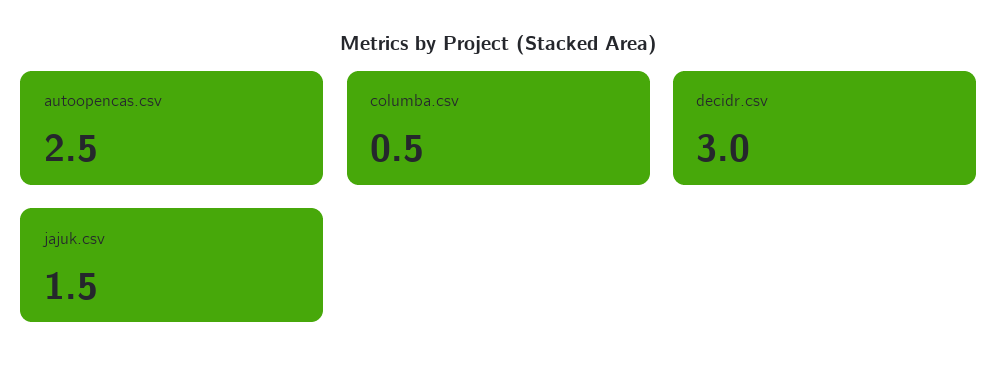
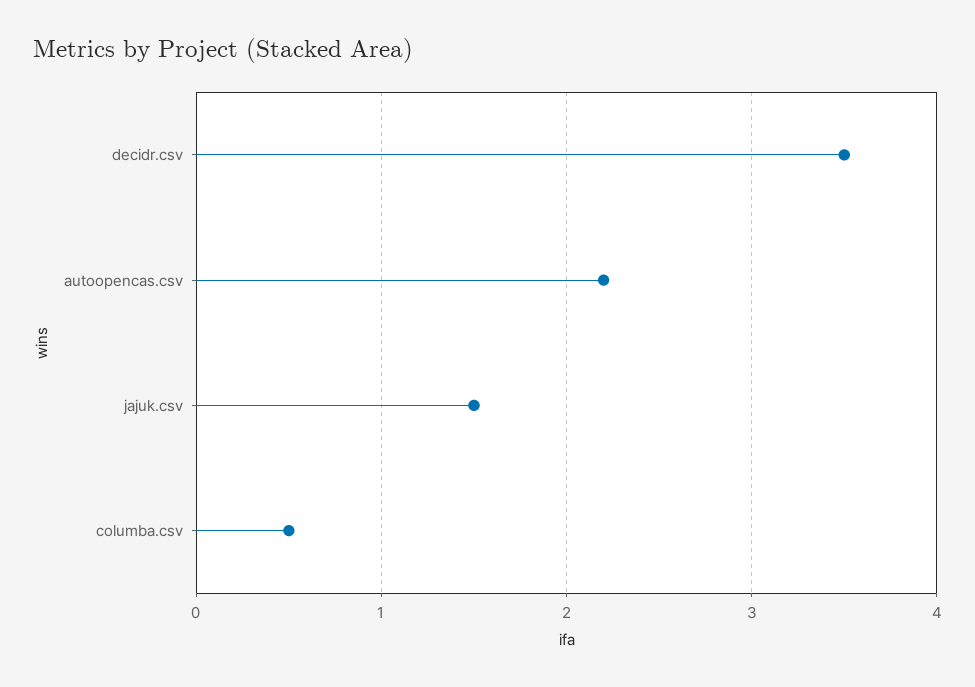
  {
-   "autoopencas.csv": 2.5,
+   "autoopencas.csv": 2.2,
    "columba.csv": 0.5,
-   "decidr.csv": 3,
+   "decidr.csv": 3.5,
    "jajuk.csv": 1.5
  }

